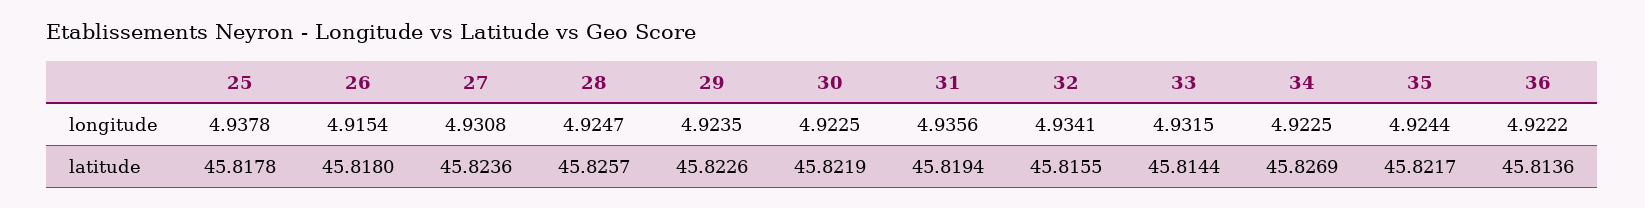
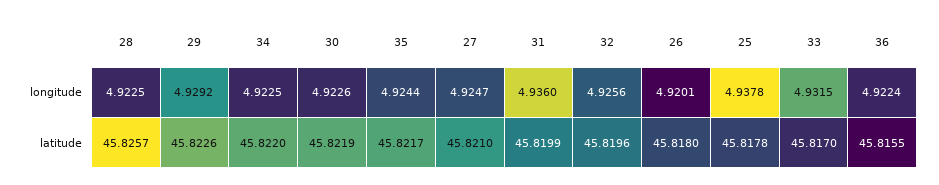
  {
    "25": {
      "longitude": 4.9378,
      "latitude": 45.8178
    },
    "26": {
-     "longitude": 4.9154,
+     "longitude": 4.9201,
      "latitude": 45.818
    },
    "27": {
-     "longitude": 4.9308,
+     "longitude": 4.9247,
-     "latitude": 45.8236
+     "latitude": 45.821
    },
    "28": {
-     "longitude": 4.9247,
+     "longitude": 4.9225,
      "latitude": 45.8257
    },
    "29": {
-     "longitude": 4.9235,
+     "longitude": 4.9292,
      "latitude": 45.8226
    },
    "30": {
-     "longitude": 4.9225,
+     "longitude": 4.9226,
      "latitude": 45.8219
    },
    "31": {
-     "longitude": 4.9356,
+     "longitude": 4.936,
-     "latitude": 45.8194
+     "latitude": 45.8199
    },
    "32": {
-     "longitude": 4.9341,
+     "longitude": 4.9256,
-     "latitude": 45.8155
+     "latitude": 45.8196
    },
    "33": {
      "longitude": 4.9315,
-     "latitude": 45.8144
+     "latitude": 45.817
    },
    "34": {
      "longitude": 4.9225,
-     "latitude": 45.8269
+     "latitude": 45.822
    },
    "35": {
      "longitude": 4.9244,
      "latitude": 45.8217
    },
    "36": {
-     "longitude": 4.9222,
+     "longitude": 4.9224,
-     "latitude": 45.8136
+     "latitude": 45.8155
    }
  }

